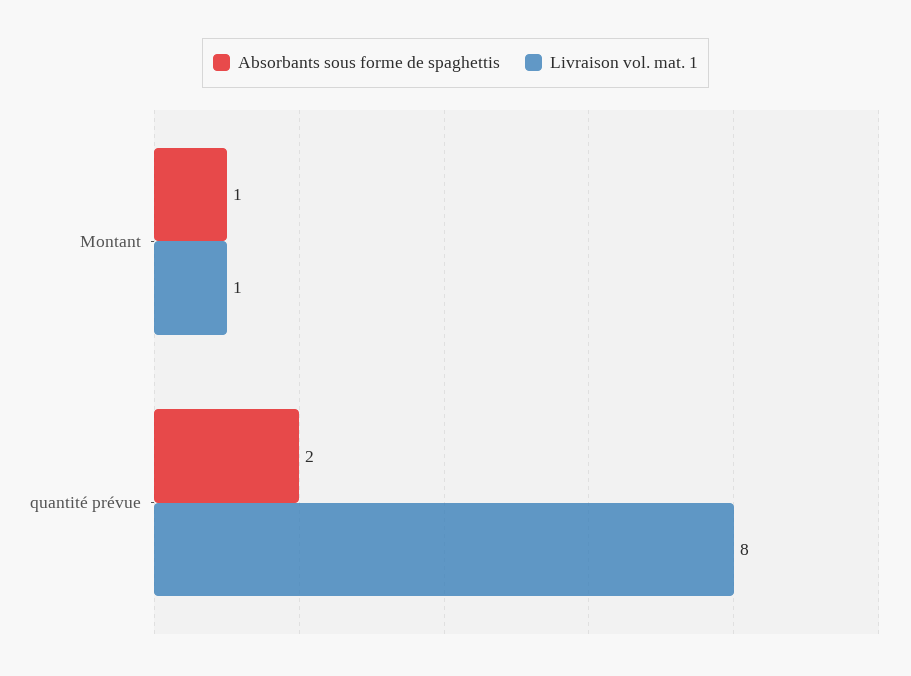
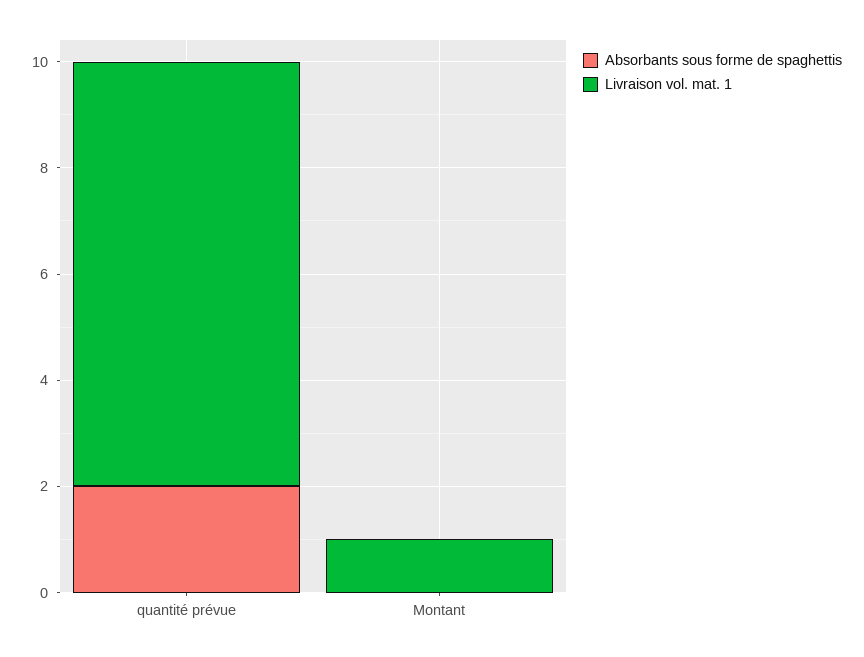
  {
    "Absorbants sous forme de spaghettis": {
-     "Montant": 1,
+     "Montant": 0,
      "quantité prévue": 2
    },
    "Livraison vol. mat. 1": {
      "Montant": 1,
      "quantité prévue": 8
    }
  }

